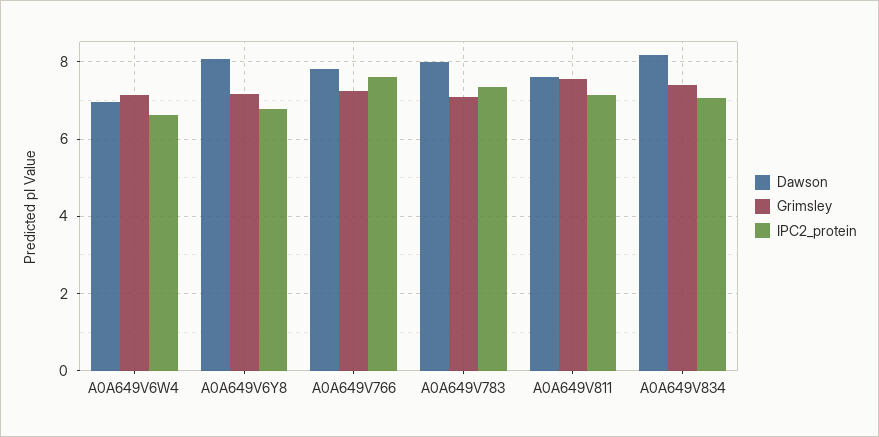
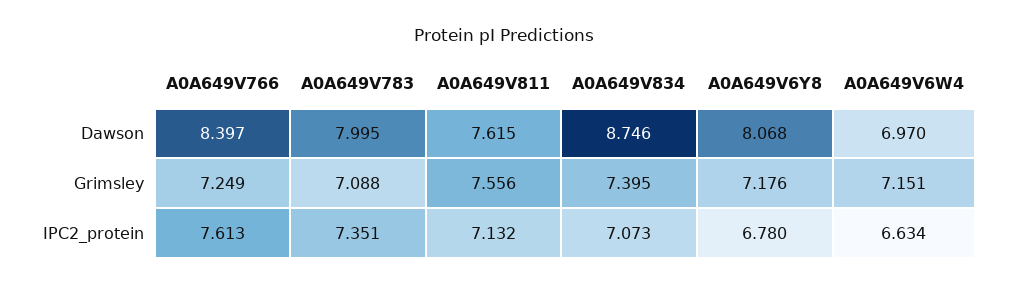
  {
    "Dawson": {
      "A0A649V6W4": 6.97,
      "A0A649V6Y8": 8.068,
-     "A0A649V766": 7.8,
+     "A0A649V766": 8.397,
      "A0A649V783": 7.995,
      "A0A649V811": 7.615,
-     "A0A649V834": 8.2
+     "A0A649V834": 8.746
    },
    "Grimsley": {
      "A0A649V6W4": 7.151,
      "A0A649V6Y8": 7.176,
      "A0A649V766": 7.249,
      "A0A649V783": 7.088,
      "A0A649V811": 7.556,
      "A0A649V834": 7.395
    },
    "IPC2_protein": {
      "A0A649V6W4": 6.634,
      "A0A649V6Y8": 6.78,
      "A0A649V766": 7.613,
      "A0A649V783": 7.351,
      "A0A649V811": 7.132,
      "A0A649V834": 7.073
    }
  }

